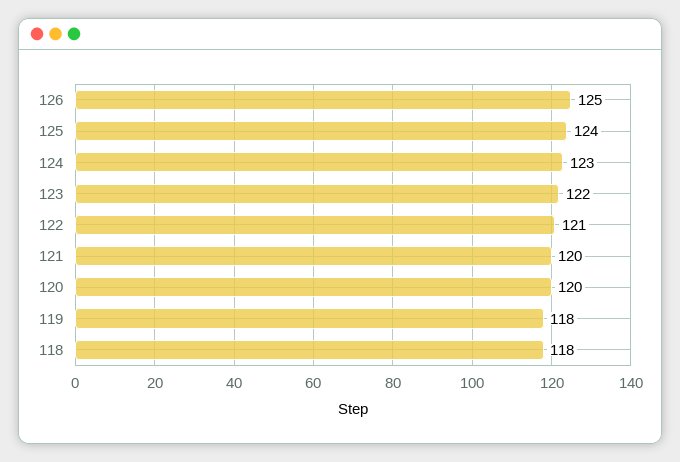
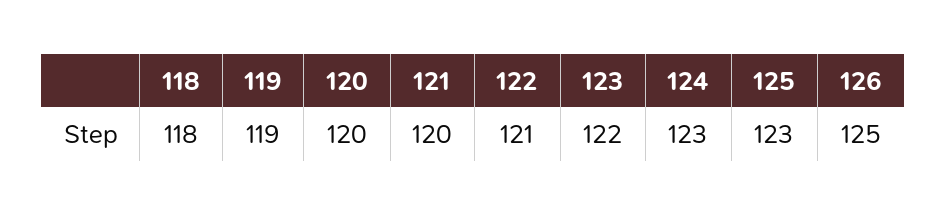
  {
    "126": 125,
-   "125": 124,
+   "125": 123,
    "124": 123,
    "123": 122,
    "122": 121,
    "121": 120,
    "120": 120,
-   "119": 118,
+   "119": 119,
    "118": 118
  }

